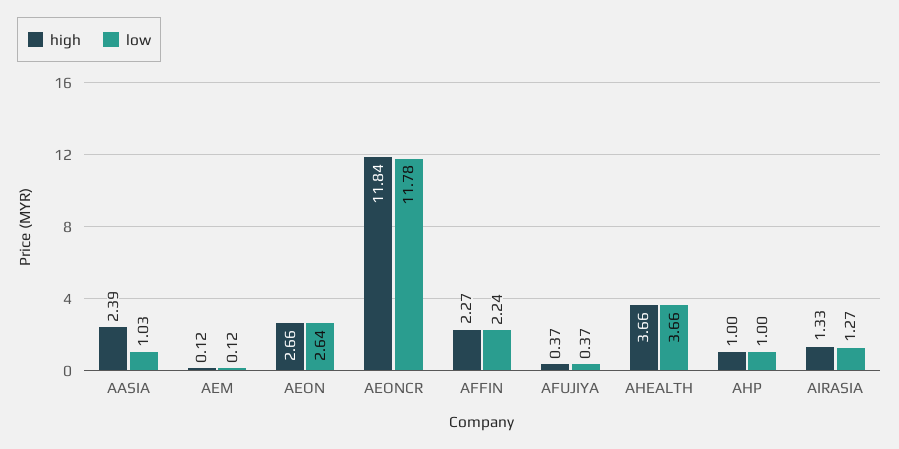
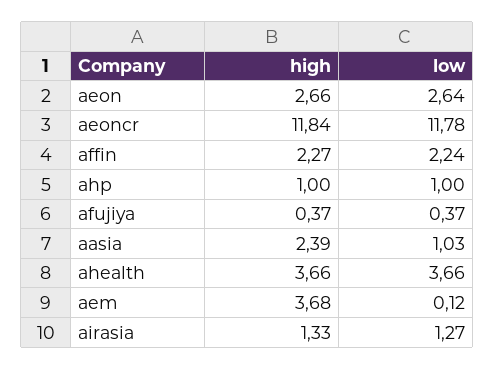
  {
    "high": {
      "AASIA": 2.39,
-     "AEM": 0.12,
+     "AEM": 3.68,
      "AEON": 2.66,
      "AEONCR": 11.84,
      "AFFIN": 2.27,
      "AFUJIYA": 0.37,
      "AHEALTH": 3.66,
      "AHP": 1,
      "AIRASIA": 1.33
    },
    "low": {
      "AASIA": 1.03,
      "AEM": 0.12,
      "AEON": 2.64,
      "AEONCR": 11.78,
      "AFFIN": 2.24,
      "AFUJIYA": 0.37,
      "AHEALTH": 3.66,
      "AHP": 1,
      "AIRASIA": 1.27
    }
  }

